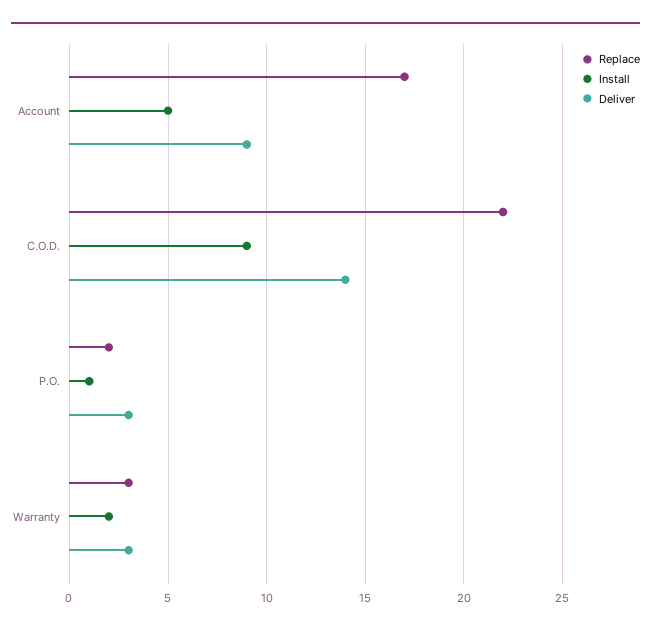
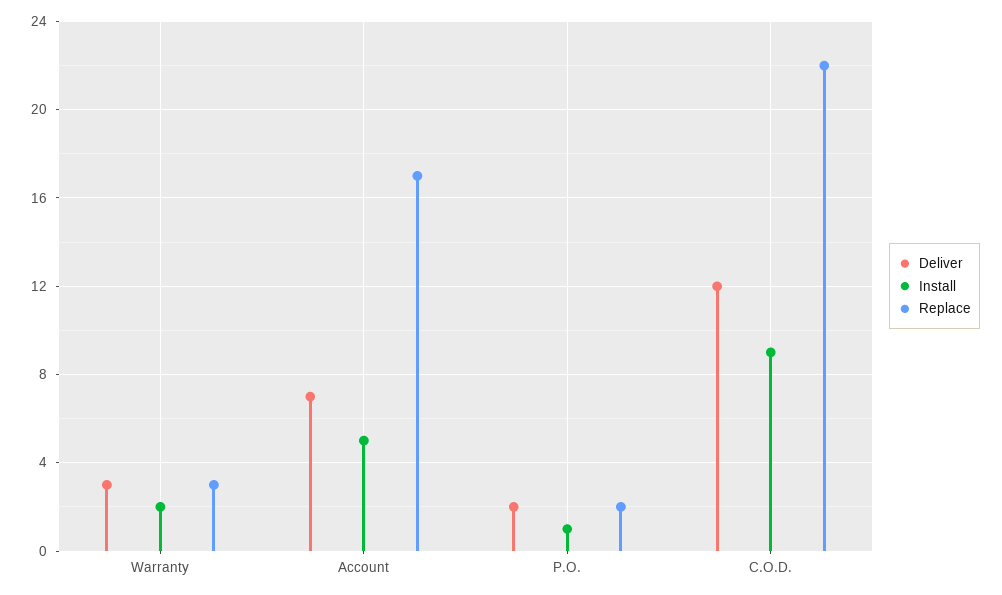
  {
    "Replace": {
      "Account": 17,
      "C.O.D.": 22,
      "P.O.": 2,
      "Warranty": 3
    },
    "Install": {
      "Account": 5,
      "C.O.D.": 9,
      "P.O.": 1,
      "Warranty": 2
    },
    "Deliver": {
-     "Account": 9,
+     "Account": 7,
-     "C.O.D.": 14,
+     "C.O.D.": 12,
-     "P.O.": 3,
+     "P.O.": 2,
      "Warranty": 3
    }
  }

